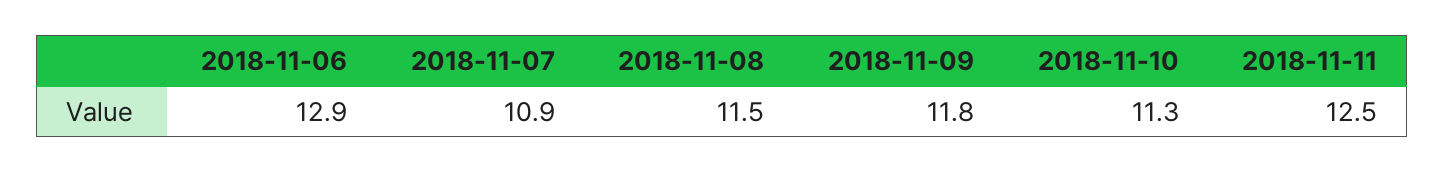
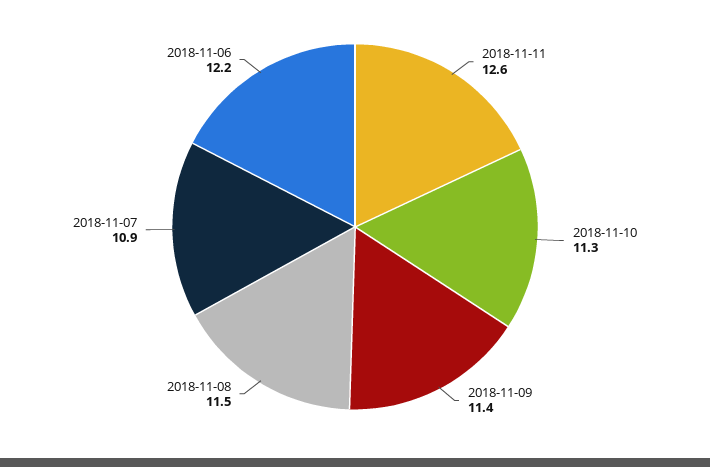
  {
-   "2018-11-06": 12.9,
+   "2018-11-06": 12.2,
    "2018-11-07": 10.9,
    "2018-11-08": 11.5,
-   "2018-11-09": 11.8,
+   "2018-11-09": 11.4,
    "2018-11-10": 11.3,
-   "2018-11-11": 12.5
+   "2018-11-11": 12.6
  }

